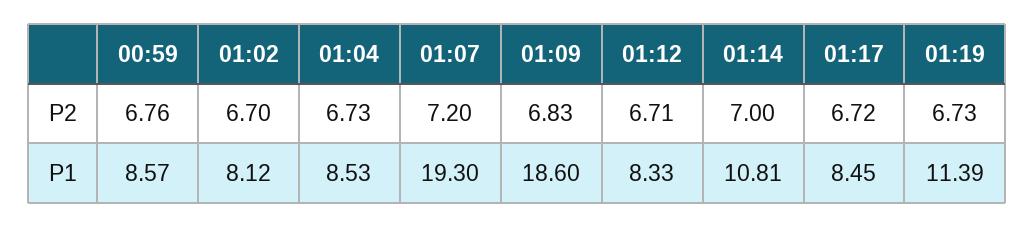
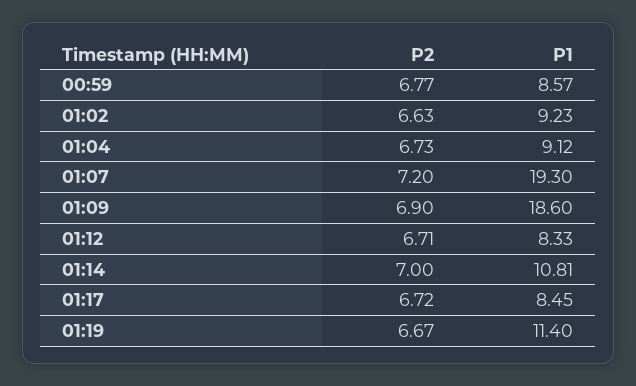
  {
    "00:59": {
-     "P2": 6.76,
+     "P2": 6.77,
      "P1": 8.57
    },
    "01:02": {
-     "P2": 6.7,
+     "P2": 6.63,
-     "P1": 8.12
+     "P1": 9.23
    },
    "01:04": {
      "P2": 6.73,
-     "P1": 8.53
+     "P1": 9.12
    },
    "01:07": {
      "P2": 7.2,
      "P1": 19.3
    },
    "01:09": {
-     "P2": 6.83,
+     "P2": 6.9,
      "P1": 18.6
    },
    "01:12": {
      "P2": 6.71,
      "P1": 8.33
    },
    "01:14": {
      "P2": 7,
      "P1": 10.81
    },
    "01:17": {
      "P2": 6.72,
      "P1": 8.45
    },
    "01:19": {
-     "P2": 6.73,
+     "P2": 6.67,
-     "P1": 11.39
+     "P1": 11.4
    }
  }

